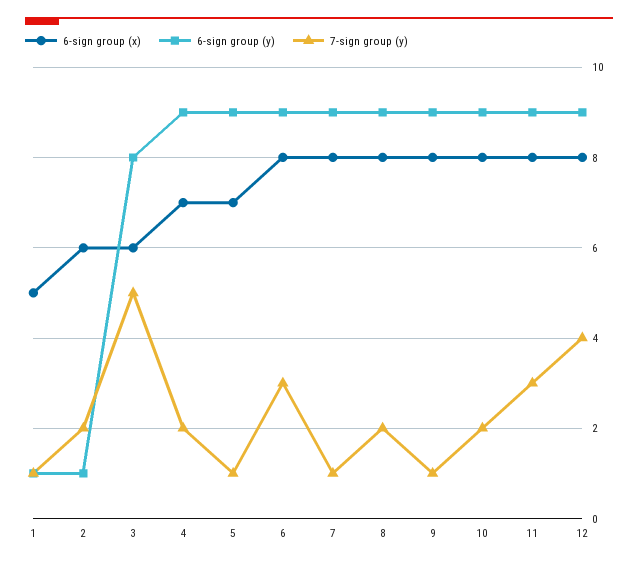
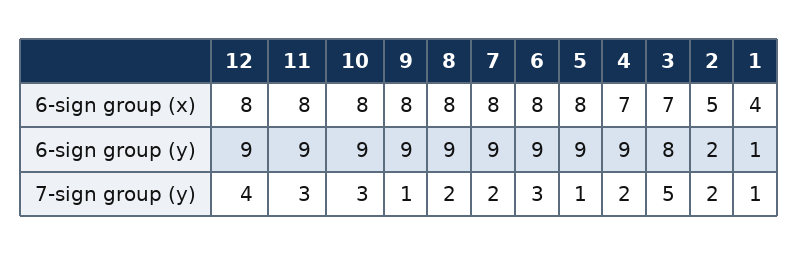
  {
    "6-sign group (x)": {
-     "1": 5,
+     "1": 4,
-     "2": 6,
+     "2": 5,
-     "3": 6,
+     "3": 7,
      "4": 7,
-     "5": 7,
+     "5": 8,
      "6": 8,
      "7": 8,
      "8": 8,
      "9": 8,
      "10": 8,
      "11": 8,
      "12": 8
    },
    "6-sign group (y)": {
      "1": 1,
-     "2": 1,
+     "2": 2,
      "3": 8,
      "4": 9,
      "5": 9,
      "6": 9,
      "7": 9,
      "8": 9,
      "9": 9,
      "10": 9,
      "11": 9,
      "12": 9
    },
    "7-sign group (y)": {
      "1": 1,
      "2": 2,
      "3": 5,
      "4": 2,
      "5": 1,
      "6": 3,
-     "7": 1,
+     "7": 2,
      "8": 2,
      "9": 1,
-     "10": 2,
+     "10": 3,
      "11": 3,
      "12": 4
    }
  }

